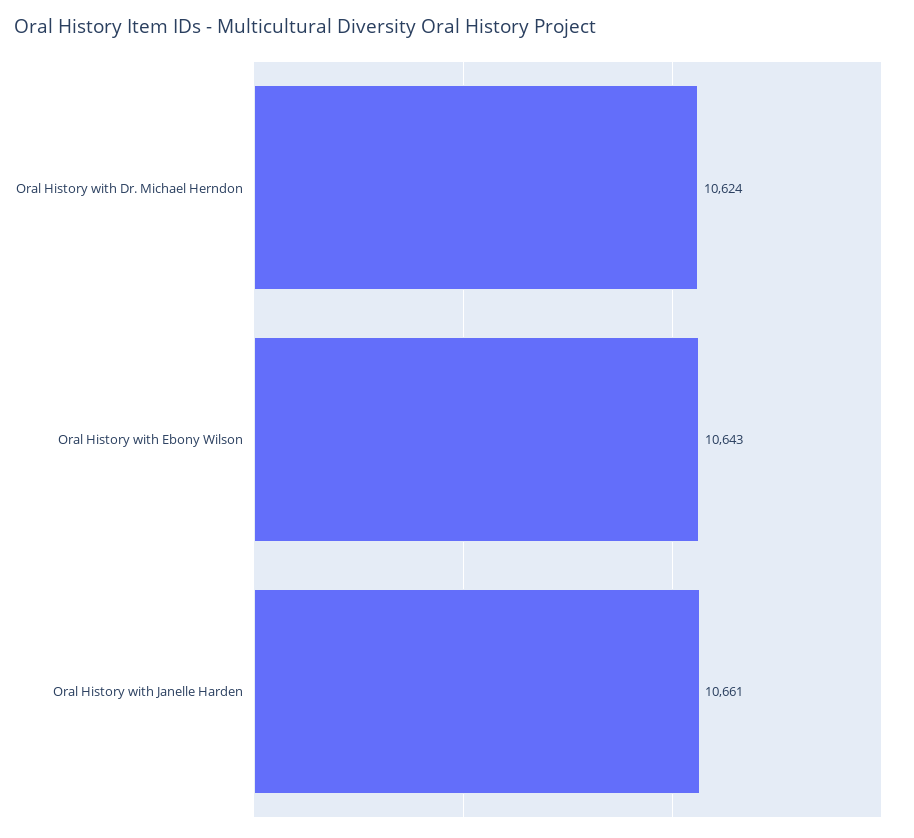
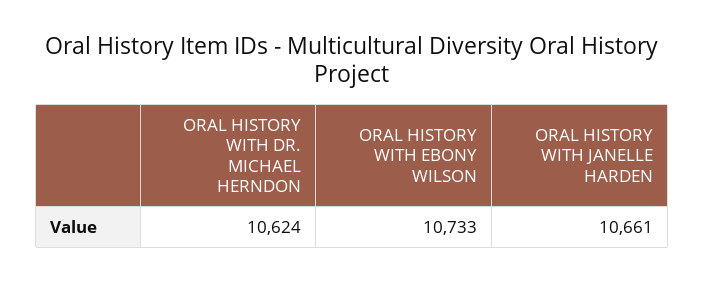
  {
    "Oral History with Dr. Michael Herndon": 10624,
-   "Oral History with Ebony Wilson": 10643,
+   "Oral History with Ebony Wilson": 10733,
    "Oral History with Janelle Harden": 10661
  }

